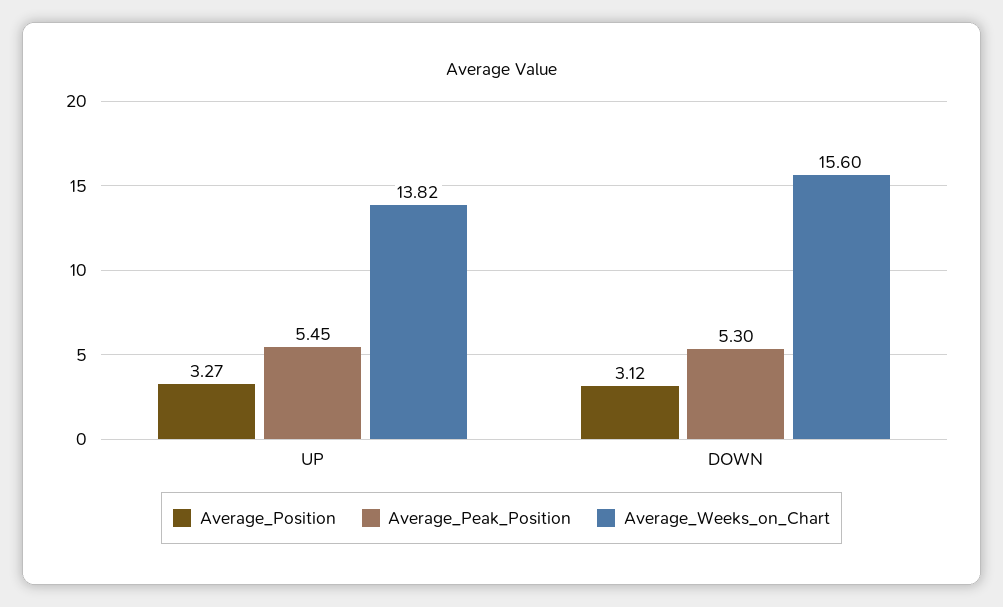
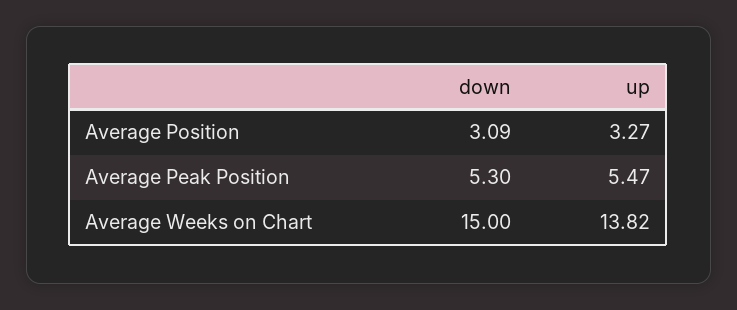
  {
    "Average_Position": {
      "UP": 3.27,
-     "DOWN": 3.12
+     "DOWN": 3.09
    },
    "Average_Peak_Position": {
-     "UP": 5.45,
+     "UP": 5.47,
      "DOWN": 5.3
    },
    "Average_Weeks_on_Chart": {
      "UP": 13.82,
-     "DOWN": 15.6
+     "DOWN": 15
    }
  }

